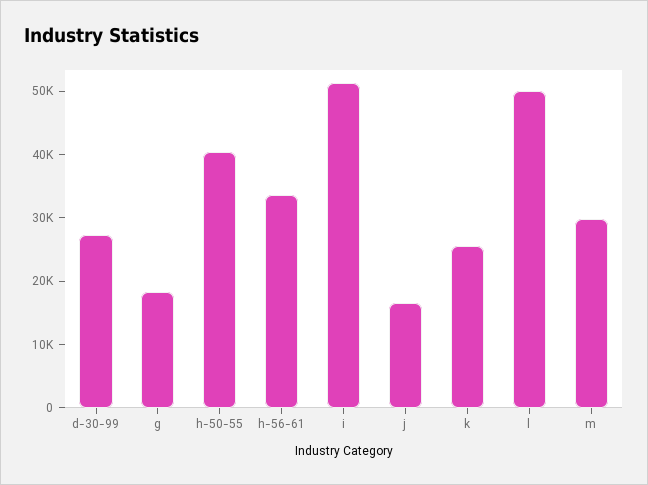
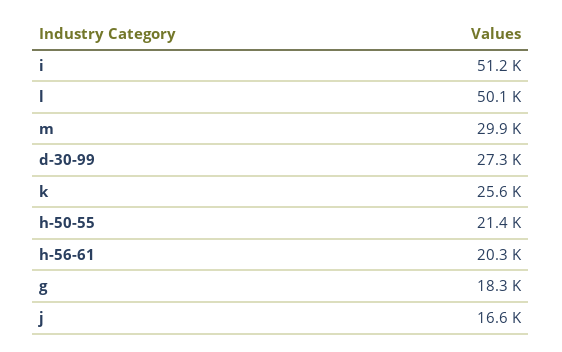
  {
    "d-30-99": 27300,
    "g": 18300,
-   "h-50-55": 40000,
+   "h-50-55": 21400,
-   "h-56-61": 34000,
+   "h-56-61": 20300,
    "i": 51200,
    "j": 16600,
    "k": 25600,
    "l": 50100,
    "m": 29900
  }

